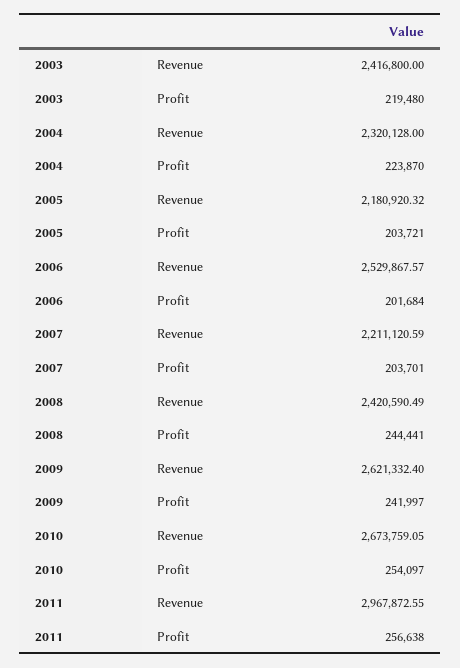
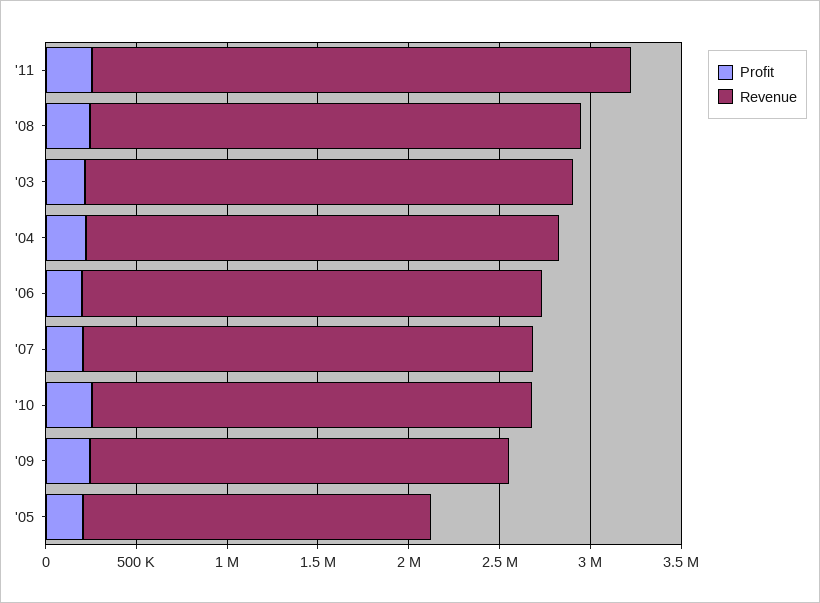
  {
    "Revenue": {
-     "2003": 2416800,
+     "2003": 2700000,
-     "2004": 2320128,
+     "2004": 2600000,
-     "2005": 2180920.32,
+     "2005": 1900000,
      "2006": 2529867.57,
-     "2007": 2211120.59,
+     "2007": 2500000,
-     "2008": 2420590.49,
+     "2008": 2700000,
-     "2009": 2621332.4,
+     "2009": 2300000,
-     "2010": 2673759.05,
+     "2010": 2400000,
      "2011": 2967872.55
    },
    "Profit": {
      "2003": 219480,
      "2004": 223870,
      "2005": 203721,
      "2006": 201684,
      "2007": 203701,
      "2008": 244441,
      "2009": 241997,
      "2010": 254097,
      "2011": 256638
    }
  }

